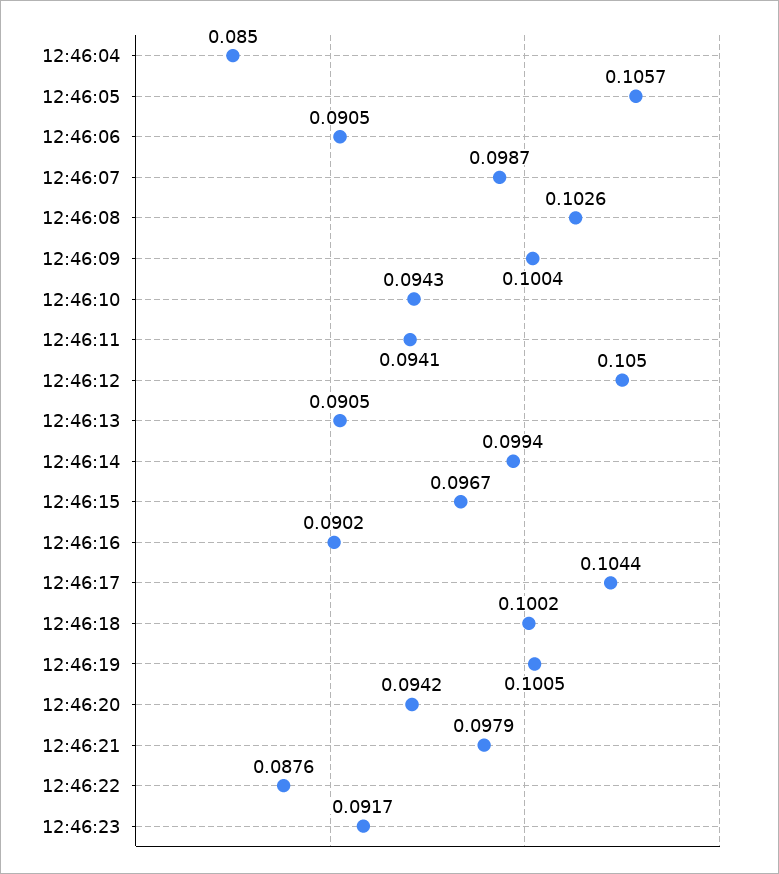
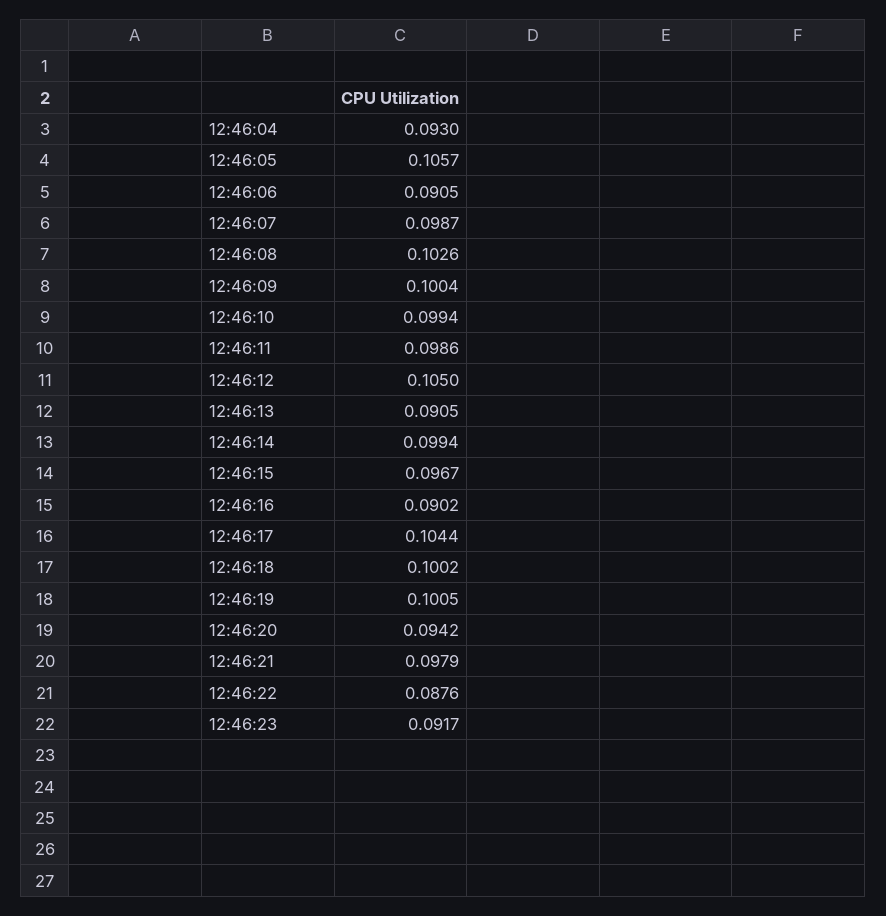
  {
-   "12:46:04": 0.085,
+   "12:46:04": 0.093,
    "12:46:05": 0.1057,
    "12:46:06": 0.0905,
    "12:46:07": 0.0987,
    "12:46:08": 0.1026,
    "12:46:09": 0.1004,
-   "12:46:10": 0.0943,
+   "12:46:10": 0.0994,
-   "12:46:11": 0.0941,
+   "12:46:11": 0.0986,
    "12:46:12": 0.105,
    "12:46:13": 0.0905,
    "12:46:14": 0.0994,
    "12:46:15": 0.0967,
    "12:46:16": 0.0902,
    "12:46:17": 0.1044,
    "12:46:18": 0.1002,
    "12:46:19": 0.1005,
    "12:46:20": 0.0942,
    "12:46:21": 0.0979,
    "12:46:22": 0.0876,
    "12:46:23": 0.0917
  }

